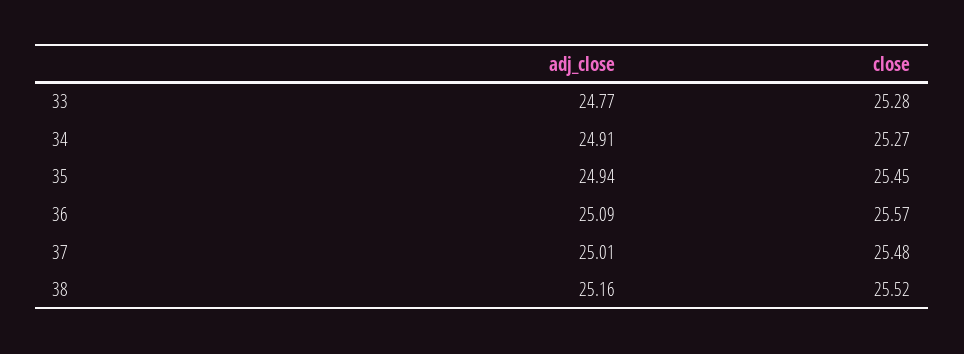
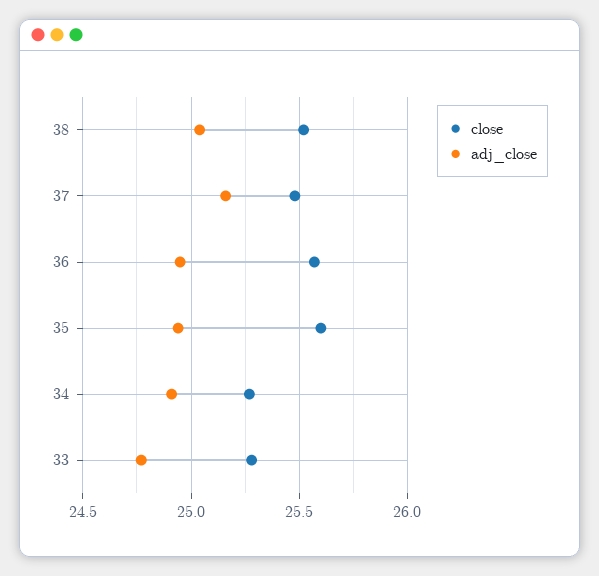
  {
    "adj_close": {
      "33": 24.77,
      "34": 24.91,
      "35": 24.94,
-     "36": 25.09,
+     "36": 24.95,
-     "37": 25.01,
+     "37": 25.15,
-     "38": 25.16
+     "38": 25.05
    },
    "close": {
      "33": 25.28,
      "34": 25.27,
-     "35": 25.45,
+     "35": 25.6,
      "36": 25.57,
      "37": 25.48,
      "38": 25.52
    }
  }

